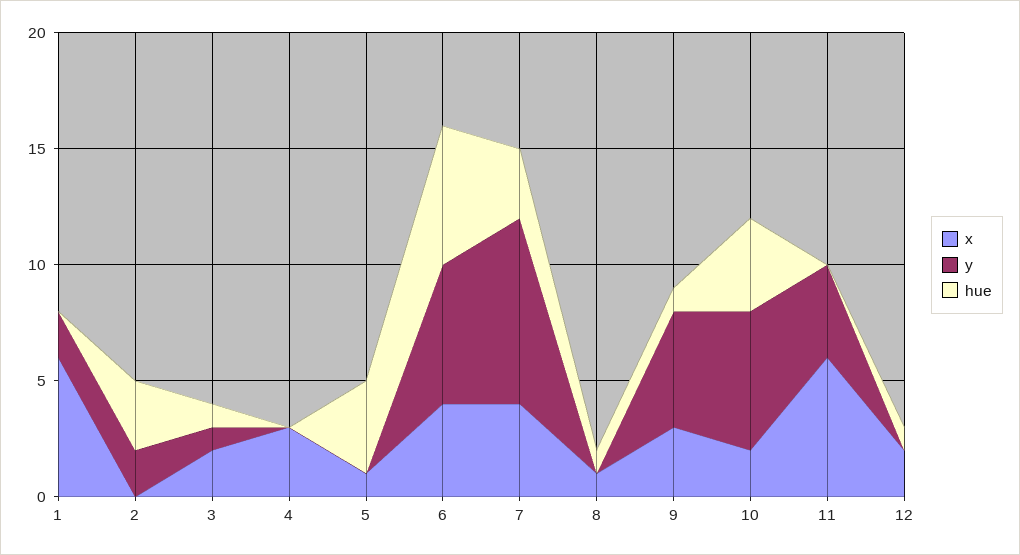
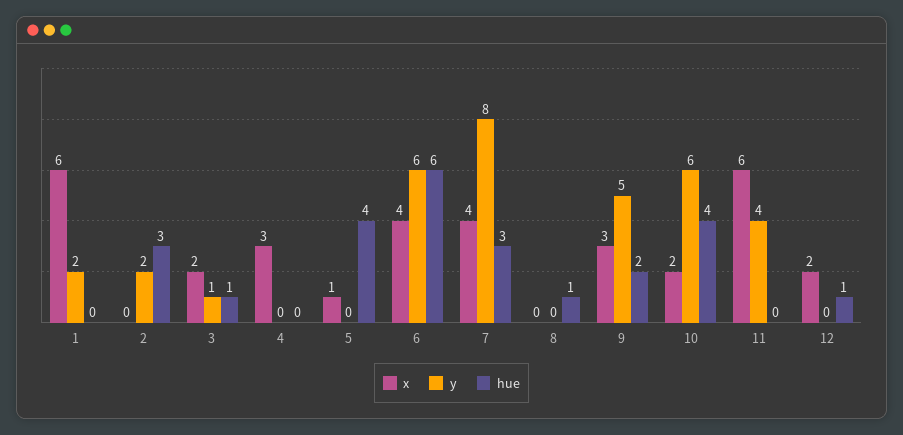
  {
    "x": {
      "1": 6,
      "2": 0,
      "3": 2,
      "4": 3,
      "5": 1,
      "6": 4,
      "7": 4,
-     "8": 1,
+     "8": 0,
      "9": 3,
      "10": 2,
      "11": 6,
      "12": 2
    },
    "y": {
      "1": 2,
      "2": 2,
      "3": 1,
      "4": 0,
      "5": 0,
      "6": 6,
      "7": 8,
      "8": 0,
      "9": 5,
      "10": 6,
      "11": 4,
      "12": 0
    },
    "hue": {
      "1": 0,
      "2": 3,
      "3": 1,
      "4": 0,
      "5": 4,
      "6": 6,
      "7": 3,
      "8": 1,
-     "9": 1,
+     "9": 2,
      "10": 4,
      "11": 0,
      "12": 1
    }
  }

